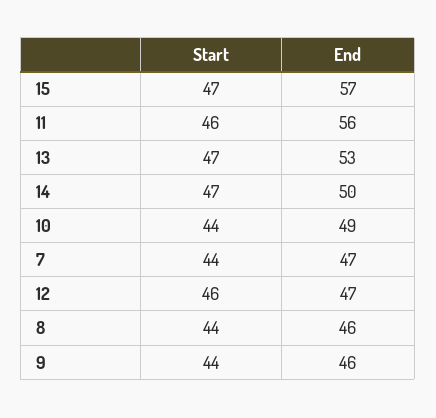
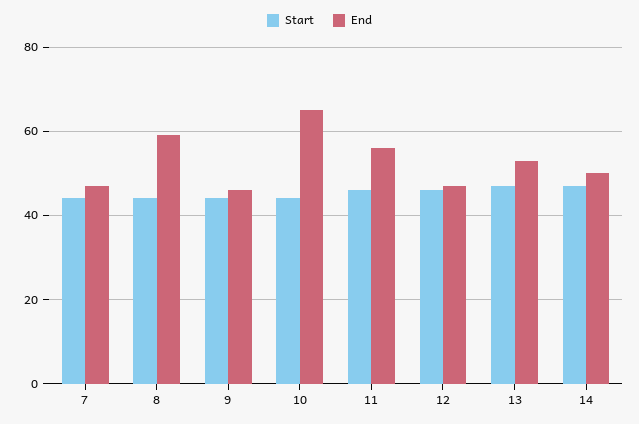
  {
    "Start": {
-     "15": 47,
      "11": 46,
      "13": 47,
      "14": 47,
      "10": 44,
      "7": 44,
      "12": 46,
      "8": 44,
      "9": 44
    },
    "End": {
-     "15": 57,
      "11": 56,
      "13": 53,
      "14": 50,
-     "10": 49,
+     "10": 65,
      "7": 47,
      "12": 47,
-     "8": 46,
+     "8": 60,
      "9": 46
    }
  }

